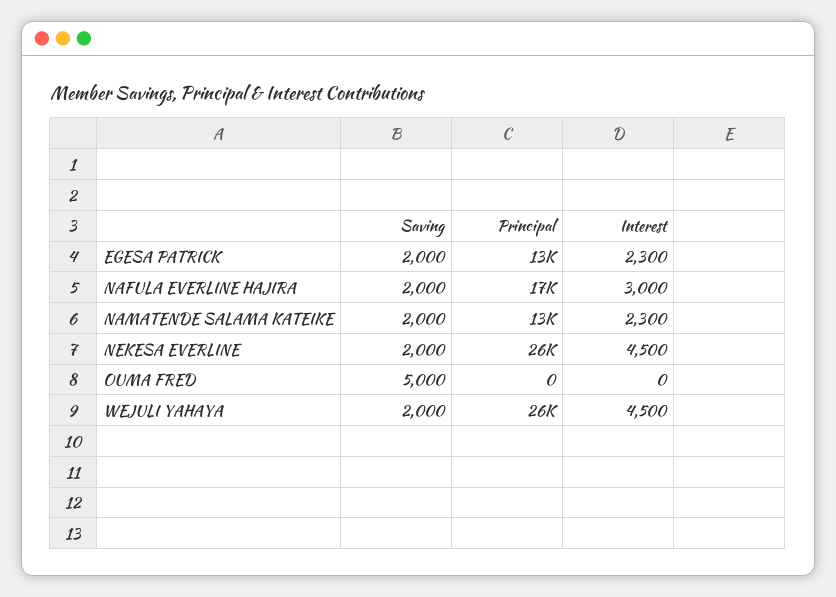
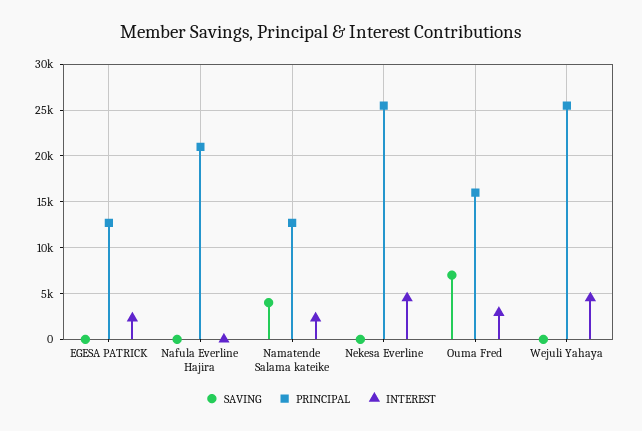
  {
    "Saving": {
-     "EGESA PATRICK": 2000,
+     "EGESA PATRICK": 0,
-     "NAFULA EVERLINE HAJIRA": 2000,
+     "NAFULA EVERLINE HAJIRA": 0,
-     "NAMATENDE SALAMA KATEIKE": 2000,
+     "NAMATENDE SALAMA KATEIKE": 4000,
-     "NEKESA EVERLINE": 2000,
+     "NEKESA EVERLINE": 0,
-     "OUMA FRED": 5000,
+     "OUMA FRED": 7000,
-     "WEJULI YAHAYA": 2000
+     "WEJULI YAHAYA": 0
    },
    "Principal": {
      "EGESA PATRICK": 13000,
-     "NAFULA EVERLINE HAJIRA": 17000,
+     "NAFULA EVERLINE HAJIRA": 21000,
      "NAMATENDE SALAMA KATEIKE": 13000,
      "NEKESA EVERLINE": 26000,
-     "OUMA FRED": 0,
+     "OUMA FRED": 16000,
      "WEJULI YAHAYA": 26000
    },
    "Interest": {
      "EGESA PATRICK": 2300,
-     "NAFULA EVERLINE HAJIRA": 3000,
+     "NAFULA EVERLINE HAJIRA": 0,
      "NAMATENDE SALAMA KATEIKE": 2300,
      "NEKESA EVERLINE": 4500,
-     "OUMA FRED": 0,
+     "OUMA FRED": 3000,
      "WEJULI YAHAYA": 4500
    }
  }

